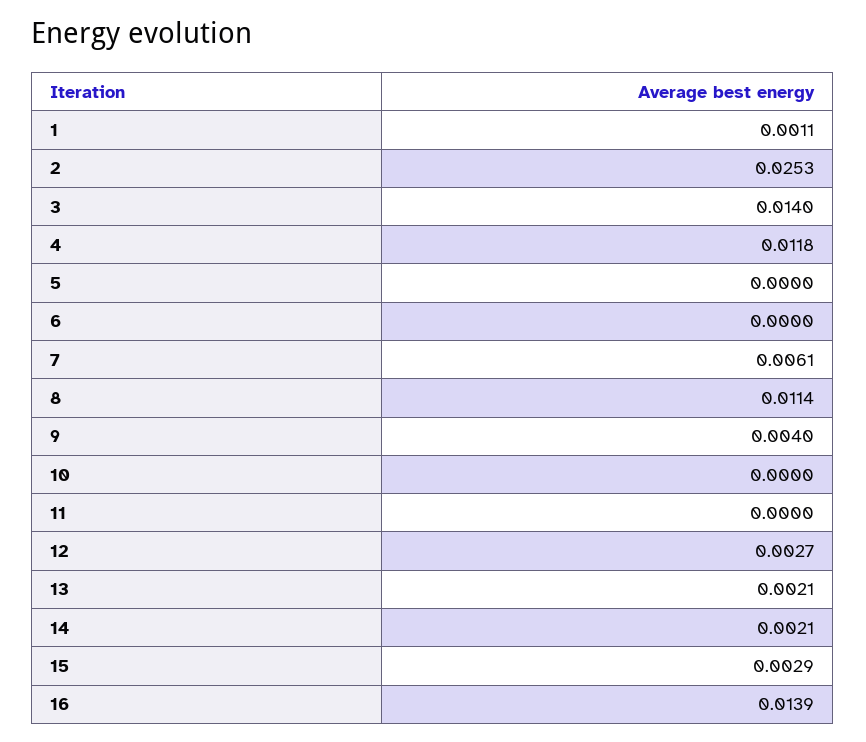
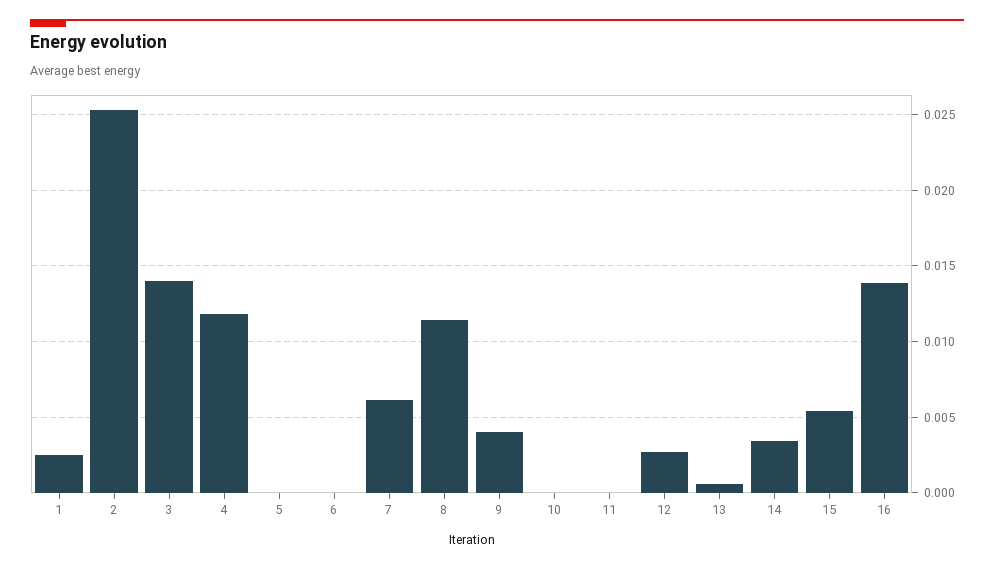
  {
-   "1": 0.0011,
+   "1": 0.0025,
    "2": 0.0253,
    "3": 0.014,
    "4": 0.0118,
    "5": 0,
    "6": 0,
    "7": 0.0061,
    "8": 0.0114,
    "9": 0.004,
    "10": 0,
    "11": 0,
    "12": 0.0027,
-   "13": 0.0021,
+   "13": 0.0005,
-   "14": 0.0021,
+   "14": 0.0035,
-   "15": 0.0029,
+   "15": 0.0055,
    "16": 0.0139
  }

